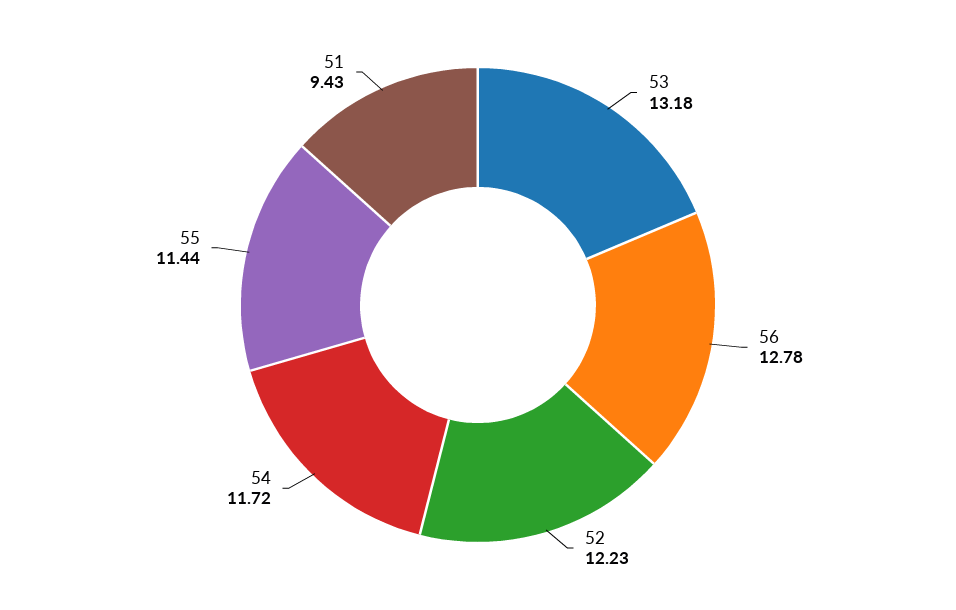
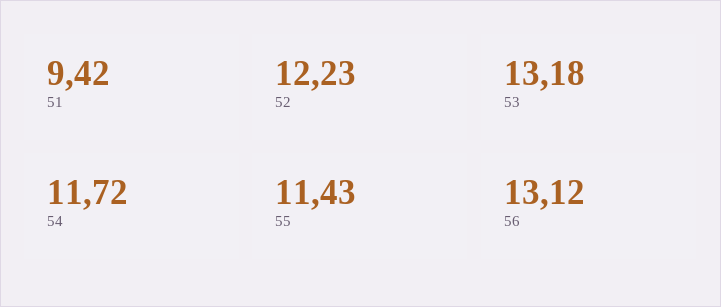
  {
    "53": 13.18,
-   "56": 12.78,
+   "56": 13.12,
    "52": 12.23,
    "54": 11.72,
-   "55": 11.44,
+   "55": 11.43,
-   "51": 9.43
+   "51": 9.42
  }

